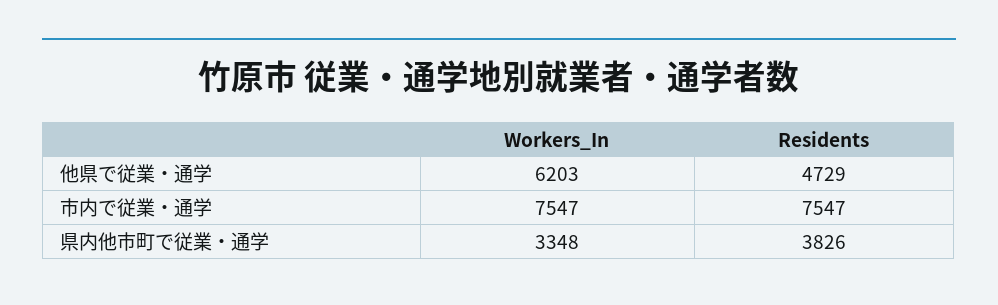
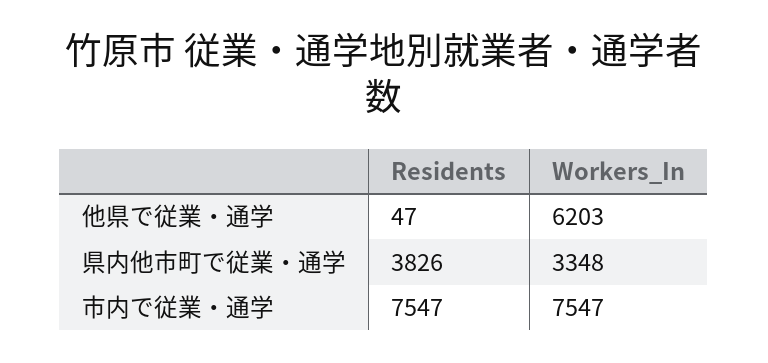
  {
    "Workers_In": {
      "他県で従業・通学": 6203,
      "市内で従業・通学": 7547,
      "県内他市町で従業・通学": 3348
    },
    "Residents": {
-     "他県で従業・通学": 4729,
+     "他県で従業・通学": 47,
      "市内で従業・通学": 7547,
      "県内他市町で従業・通学": 3826
    }
  }

